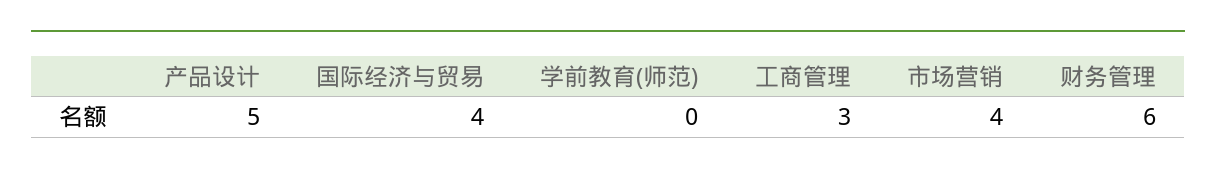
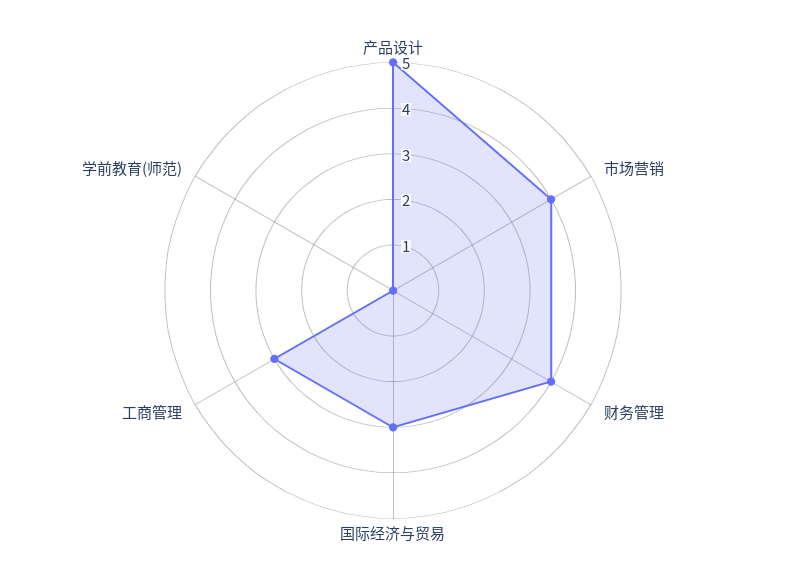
  {
    "产品设计": 5,
-   "国际经济与贸易": 4,
+   "国际经济与贸易": 3,
    "学前教育(师范)": 0,
    "工商管理": 3,
    "市场营销": 4,
-   "财务管理": 6
+   "财务管理": 4
  }

